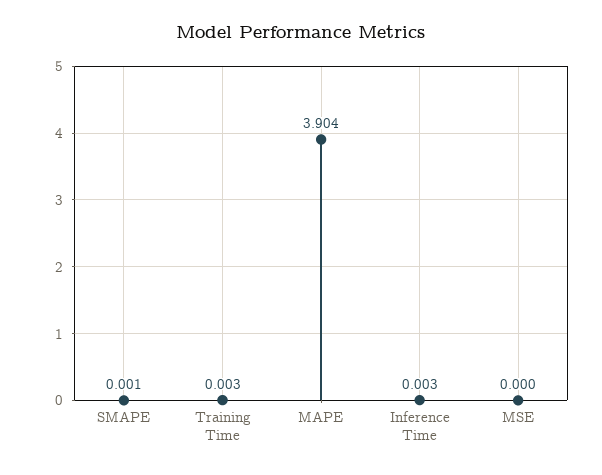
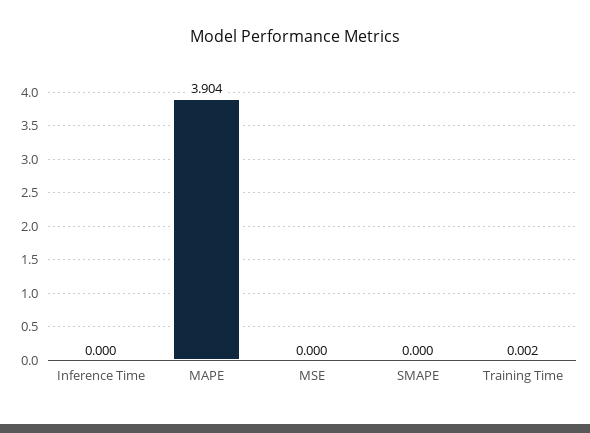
  {
-   "SMAPE": 0.001,
+   "SMAPE": 0,
-   "Training Time": 0.003,
+   "Training Time": 0.002,
    "MAPE": 3.904,
-   "Inference Time": 0.003,
+   "Inference Time": 0,
    "MSE": 0
  }

